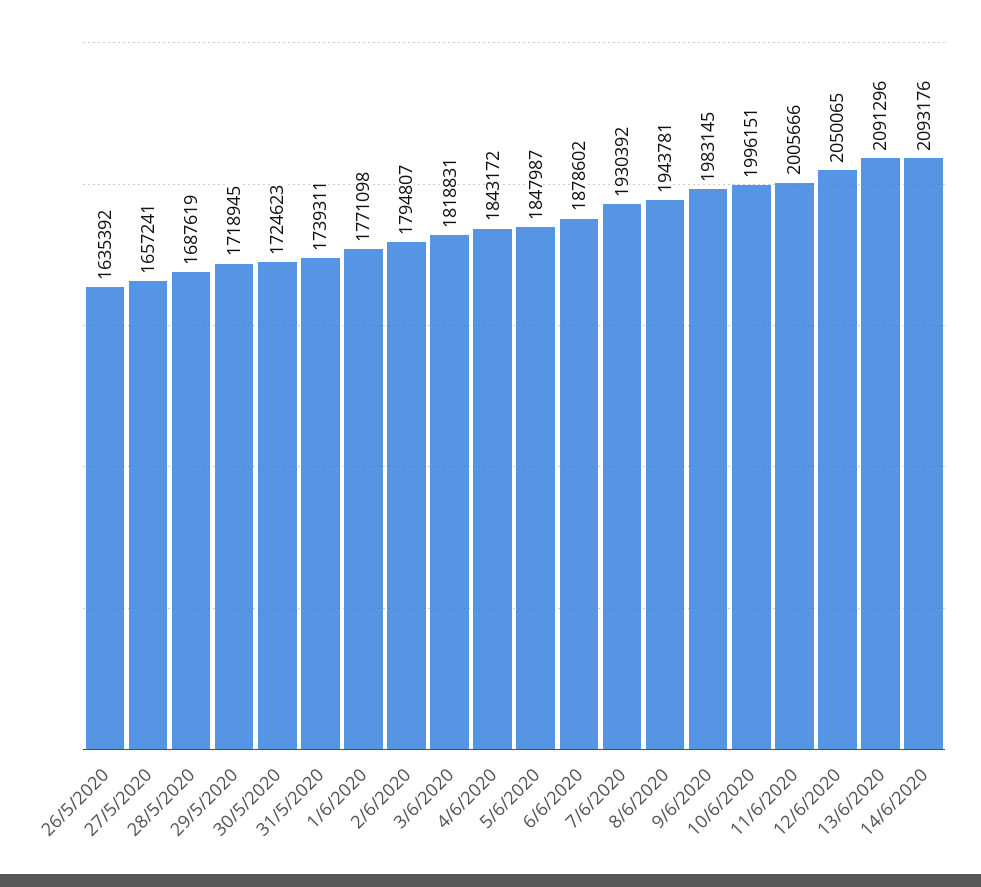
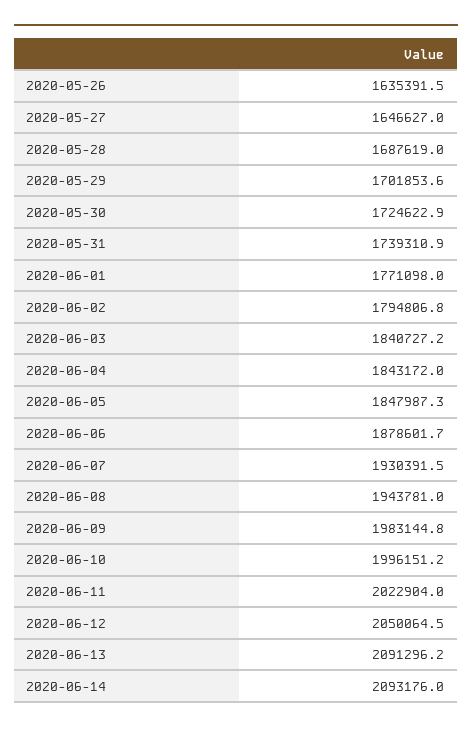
  {
    "26/5/2020": 1635391.5,
-   "27/5/2020": 1657241,
+   "27/5/2020": 1646627,
    "28/5/2020": 1687619,
-   "29/5/2020": 1718945,
+   "29/5/2020": 1701853.6,
    "30/5/2020": 1724622.9,
    "31/5/2020": 1739310.9,
    "1/6/2020": 1771098,
    "2/6/2020": 1794806.8,
-   "3/6/2020": 1818831,
+   "3/6/2020": 1840727.2,
    "4/6/2020": 1843172,
    "5/6/2020": 1847987.3,
    "6/6/2020": 1878601.7,
    "7/6/2020": 1930391.5,
    "8/6/2020": 1943781,
    "9/6/2020": 1983144.8,
    "10/6/2020": 1996151.2,
-   "11/6/2020": 2005666,
+   "11/6/2020": 2022904,
    "12/6/2020": 2050064.5,
    "13/6/2020": 2091296.2,
    "14/6/2020": 2093176
  }

